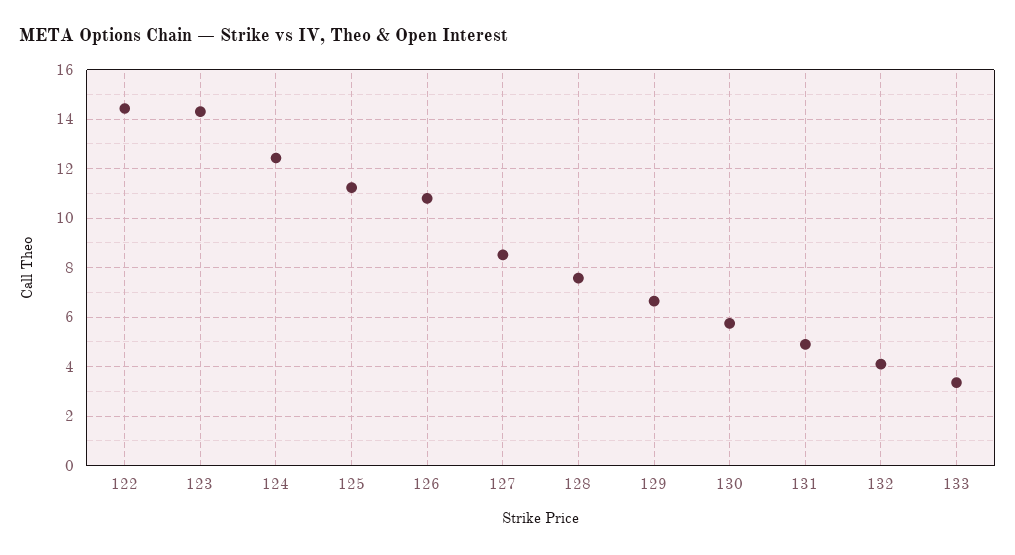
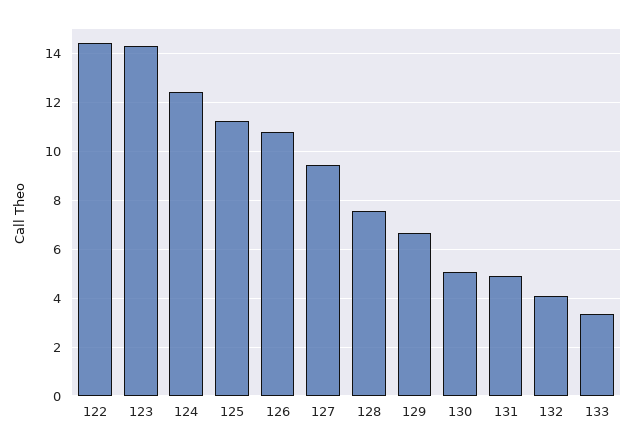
  {
    "122": 14.5,
    "123": 14.25,
    "124": 12.5,
    "125": 11.25,
    "126": 10.75,
-   "127": 8.5,
+   "127": 9.5,
    "128": 7.5,
    "129": 6.75,
-   "130": 5.75,
+   "130": 5,
    "131": 5,
    "132": 4,
    "133": 3.25
  }

